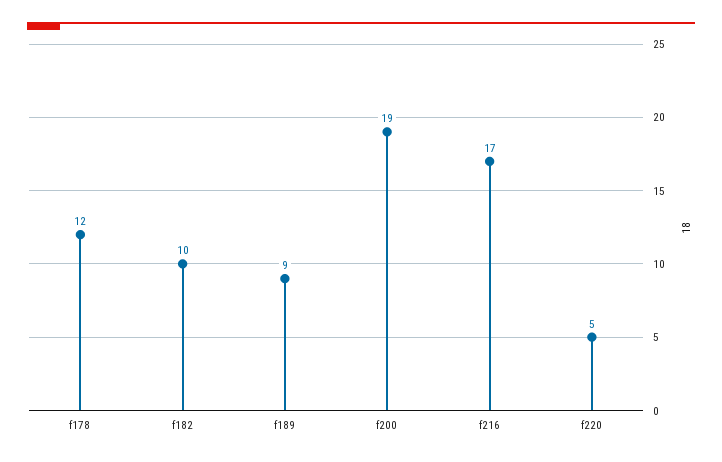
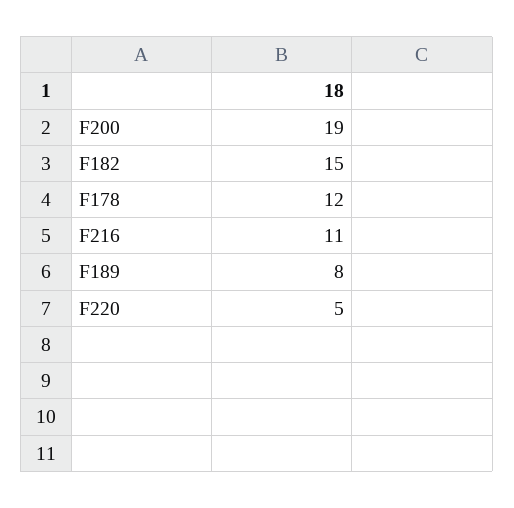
  {
    "f178": 12,
-   "f182": 10,
+   "f182": 15,
-   "f189": 9,
+   "f189": 8,
    "f200": 19,
-   "f216": 17,
+   "f216": 11,
    "f220": 5
  }

